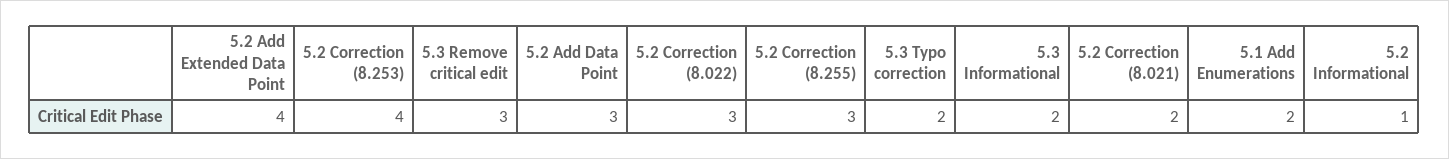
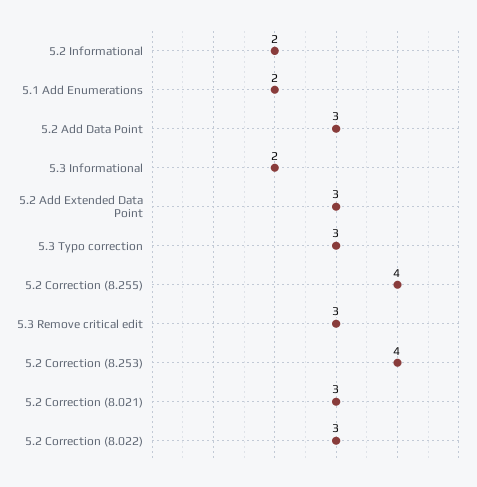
  {
-   "5.2 Add Extended Data Point": 4,
+   "5.2 Add Extended Data Point": 3,
    "5.2 Correction (8.253)": 4,
    "5.3 Remove critical edit": 3,
    "5.2 Add Data Point": 3,
    "5.2 Correction (8.022)": 3,
-   "5.2 Correction (8.255)": 3,
+   "5.2 Correction (8.255)": 4,
-   "5.3 Typo correction": 2,
+   "5.3 Typo correction": 3,
    "5.3 Informational": 2,
-   "5.2 Correction (8.021)": 2,
+   "5.2 Correction (8.021)": 3,
    "5.1 Add Enumerations": 2,
-   "5.2 Informational": 1
+   "5.2 Informational": 2
  }

